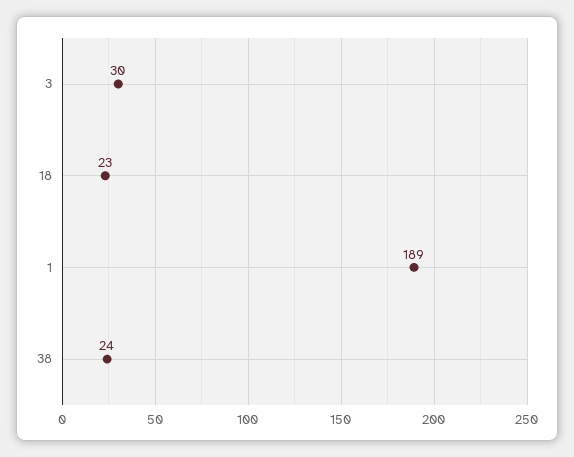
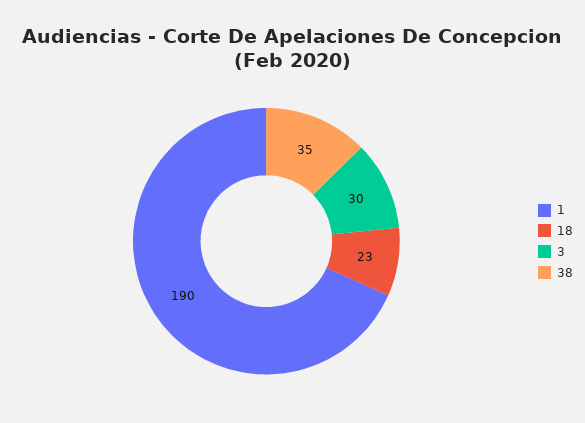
  {
    "3": 30,
    "18": 23,
-   "1": 189,
+   "1": 190,
-   "38": 24
+   "38": 35
  }

